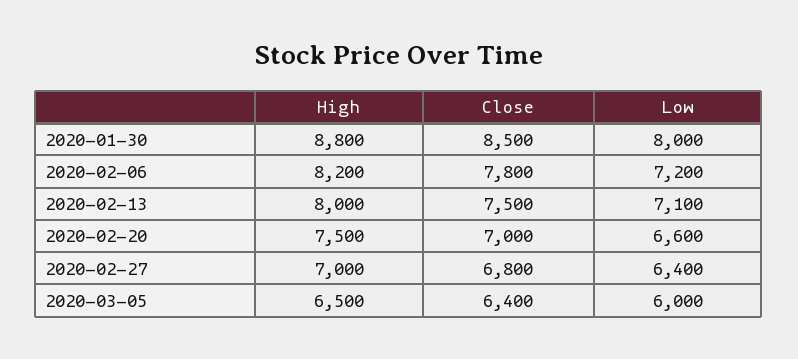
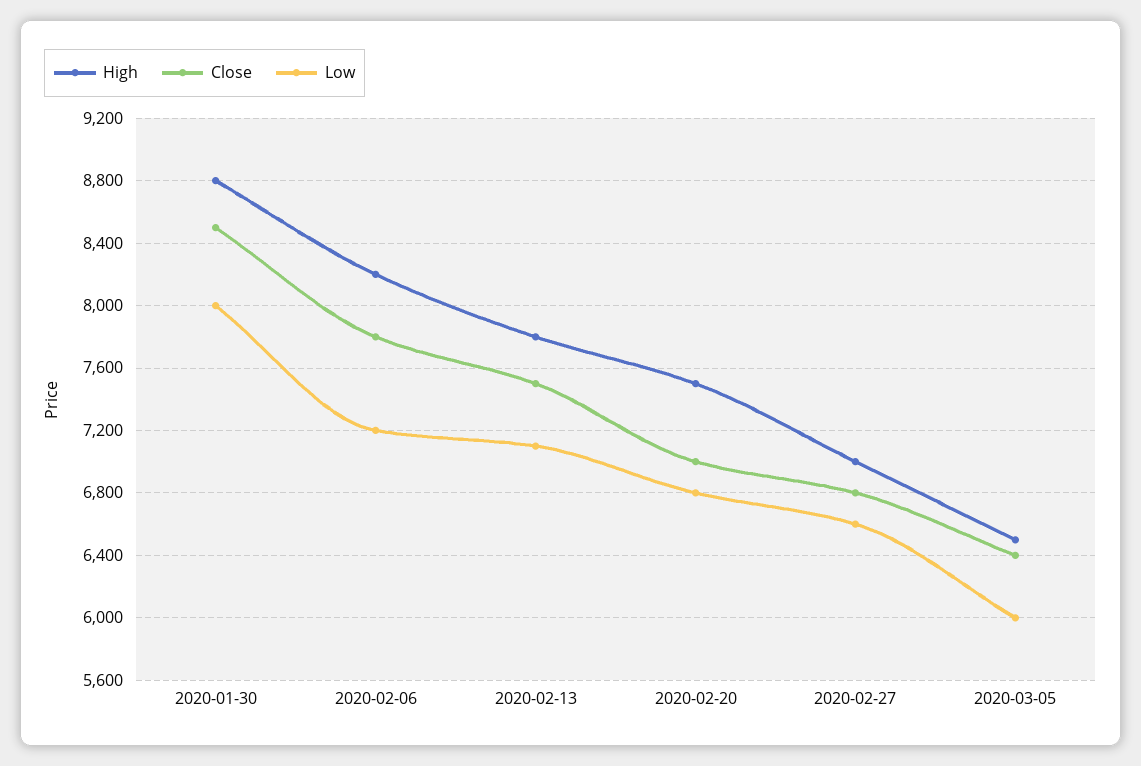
  {
    "High": {
      "2020-01-30": 8800,
      "2020-02-06": 8200,
-     "2020-02-13": 8000,
+     "2020-02-13": 7800,
      "2020-02-20": 7500,
      "2020-02-27": 7000,
      "2020-03-05": 6500
    },
    "Close": {
      "2020-01-30": 8500,
      "2020-02-06": 7800,
      "2020-02-13": 7500,
      "2020-02-20": 7000,
      "2020-02-27": 6800,
      "2020-03-05": 6400
    },
    "Low": {
      "2020-01-30": 8000,
      "2020-02-06": 7200,
      "2020-02-13": 7100,
-     "2020-02-20": 6600,
+     "2020-02-20": 6800,
-     "2020-02-27": 6400,
+     "2020-02-27": 6600,
      "2020-03-05": 6000
    }
  }

